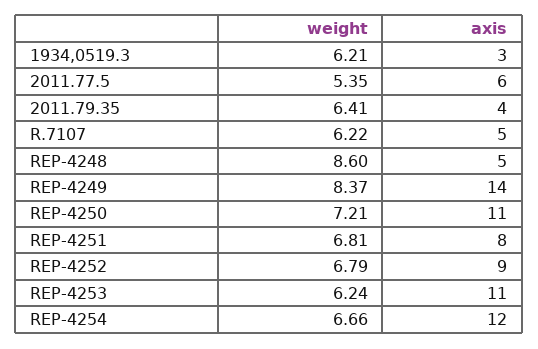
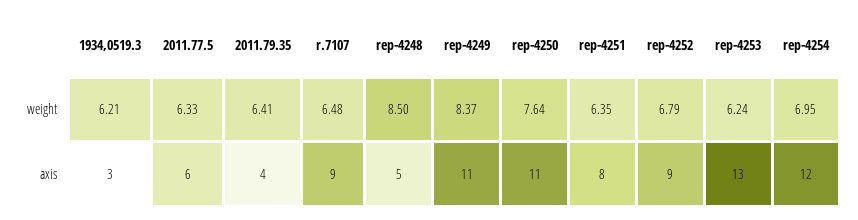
  {
    "weight": {
      "1934,0519.3": 6.21,
-     "2011.77.5": 5.35,
+     "2011.77.5": 6.33,
      "2011.79.35": 6.41,
-     "R.7107": 6.22,
+     "R.7107": 6.48,
-     "REP-4248": 8.6,
+     "REP-4248": 8.5,
      "REP-4249": 8.37,
-     "REP-4250": 7.21,
+     "REP-4250": 7.64,
-     "REP-4251": 6.81,
+     "REP-4251": 6.35,
      "REP-4252": 6.79,
      "REP-4253": 6.24,
-     "REP-4254": 6.66
+     "REP-4254": 6.95
    },
    "axis": {
      "1934,0519.3": 3,
      "2011.77.5": 6,
      "2011.79.35": 4,
-     "R.7107": 5,
+     "R.7107": 9,
      "REP-4248": 5,
-     "REP-4249": 14,
+     "REP-4249": 11,
      "REP-4250": 11,
      "REP-4251": 8,
      "REP-4252": 9,
-     "REP-4253": 11,
+     "REP-4253": 13,
      "REP-4254": 12
    }
  }

